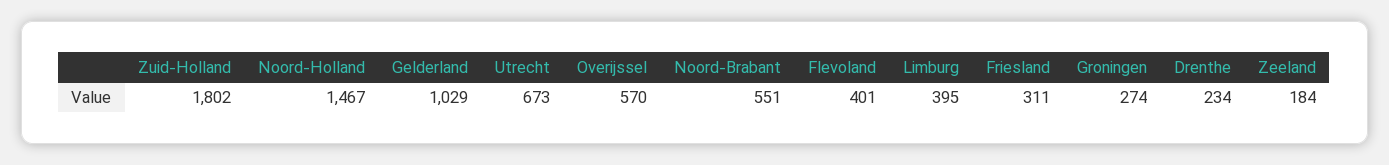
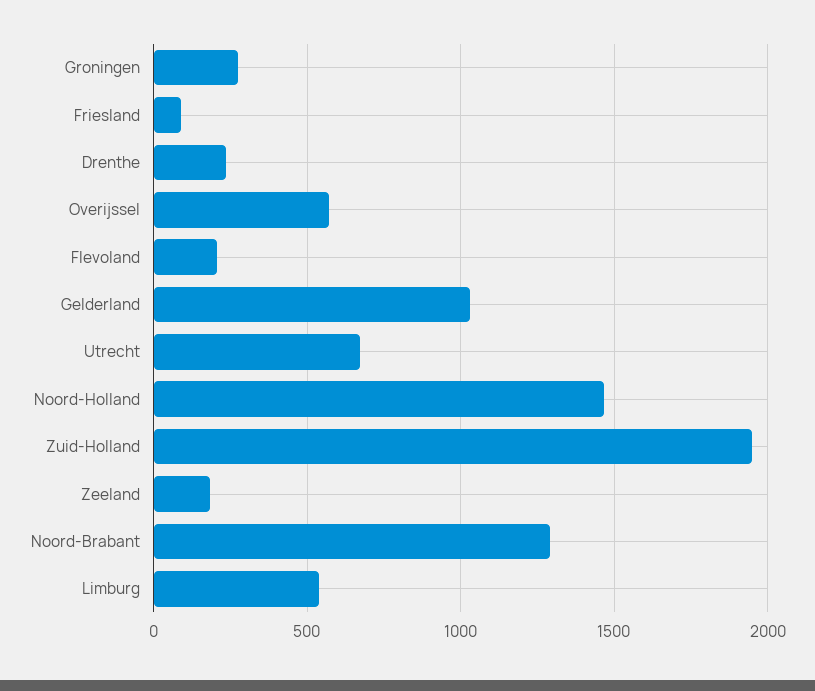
  {
-   "Zuid-Holland": 1802,
+   "Zuid-Holland": 1950,
    "Noord-Holland": 1467,
    "Gelderland": 1029,
    "Utrecht": 673,
    "Overijssel": 570,
-   "Noord-Brabant": 551,
+   "Noord-Brabant": 1300,
-   "Flevoland": 401,
+   "Flevoland": 200,
-   "Limburg": 395,
+   "Limburg": 550,
-   "Friesland": 311,
+   "Friesland": 100,
    "Groningen": 274,
    "Drenthe": 234,
    "Zeeland": 184
  }

